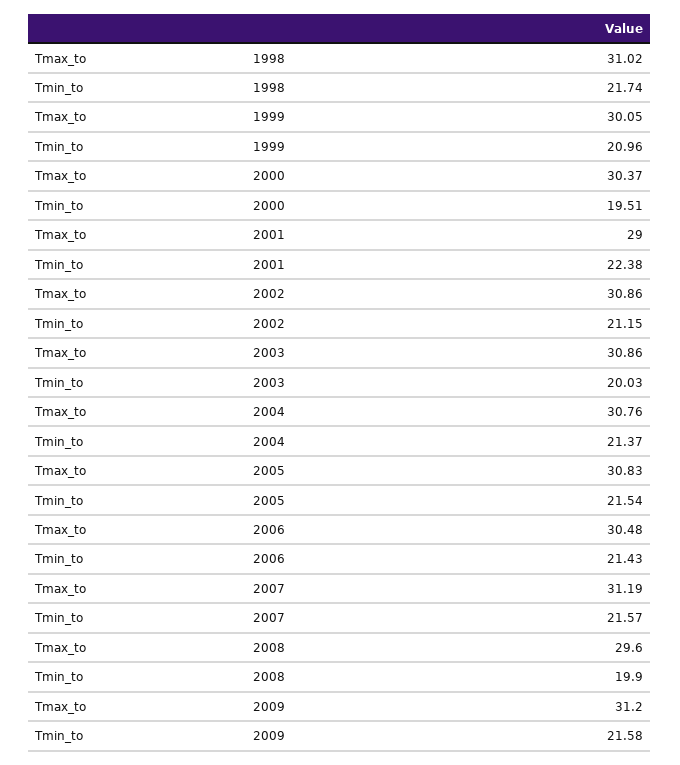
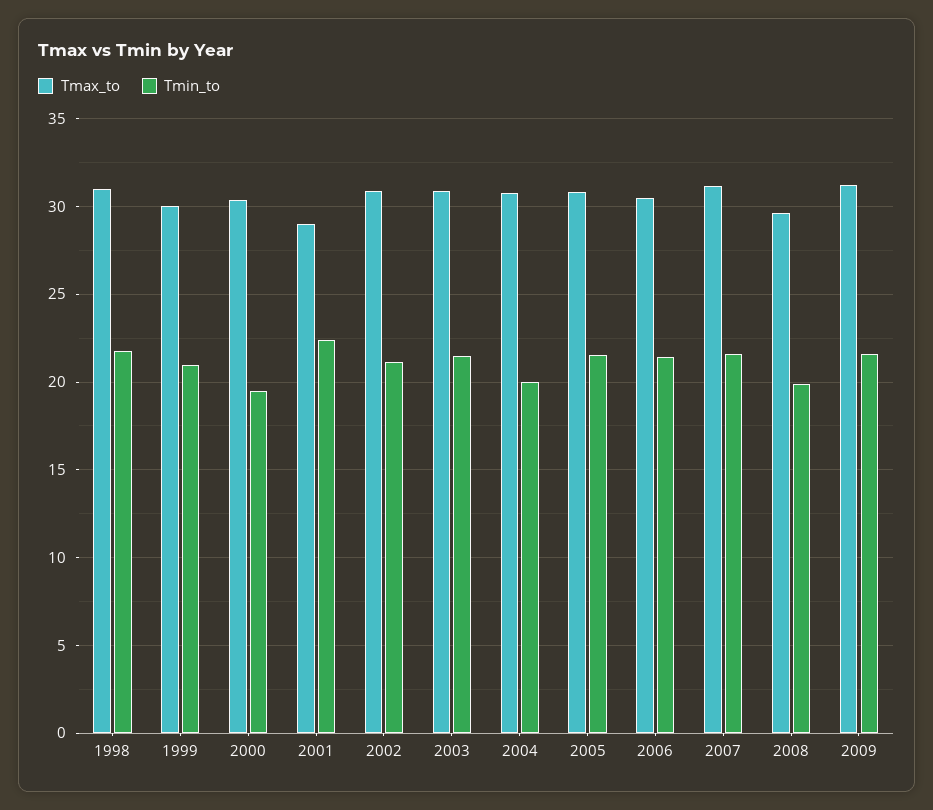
  {
    "Tmax_to": {
      "1998": 31.02,
      "1999": 30.05,
      "2000": 30.37,
      "2001": 29,
      "2002": 30.86,
      "2003": 30.86,
      "2004": 30.76,
      "2005": 30.83,
      "2006": 30.48,
      "2007": 31.19,
      "2008": 29.6,
      "2009": 31.2
    },
    "Tmin_to": {
      "1998": 21.74,
      "1999": 20.96,
      "2000": 19.51,
      "2001": 22.38,
      "2002": 21.15,
-     "2003": 20.03,
+     "2003": 21.5,
-     "2004": 21.37,
+     "2004": 20,
      "2005": 21.54,
      "2006": 21.43,
      "2007": 21.57,
      "2008": 19.9,
      "2009": 21.58
    }
  }

